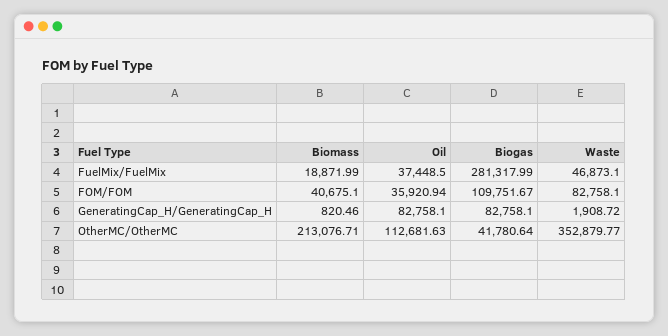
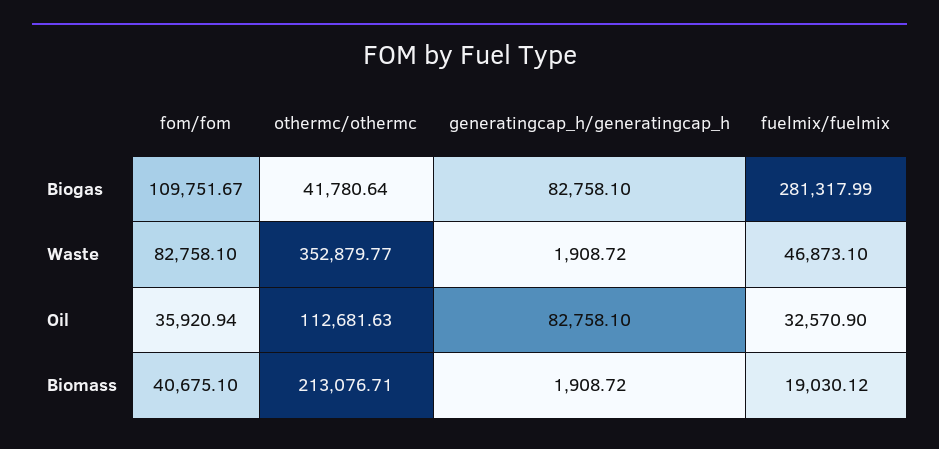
  {
    "Biomass": {
-     "FuelMix/FuelMix": 18871.99,
+     "FuelMix/FuelMix": 19030.12,
      "FOM/FOM": 40675.1,
-     "GeneratingCap_H/GeneratingCap_H": 820.46,
+     "GeneratingCap_H/GeneratingCap_H": 1908.72,
      "OtherMC/OtherMC": 213076.71
    },
    "Oil": {
-     "FuelMix/FuelMix": 37448.5,
+     "FuelMix/FuelMix": 32570.9,
      "FOM/FOM": 35920.94,
      "GeneratingCap_H/GeneratingCap_H": 82758.1,
      "OtherMC/OtherMC": 112681.63
    },
    "Biogas": {
      "FuelMix/FuelMix": 281317.99,
      "FOM/FOM": 109751.67,
      "GeneratingCap_H/GeneratingCap_H": 82758.1,
      "OtherMC/OtherMC": 41780.64
    },
    "Waste": {
      "FuelMix/FuelMix": 46873.1,
      "FOM/FOM": 82758.1,
      "GeneratingCap_H/GeneratingCap_H": 1908.72,
      "OtherMC/OtherMC": 352879.77
    }
  }

